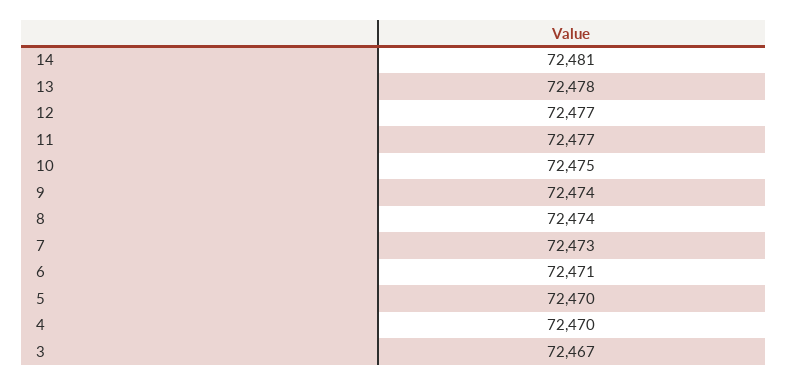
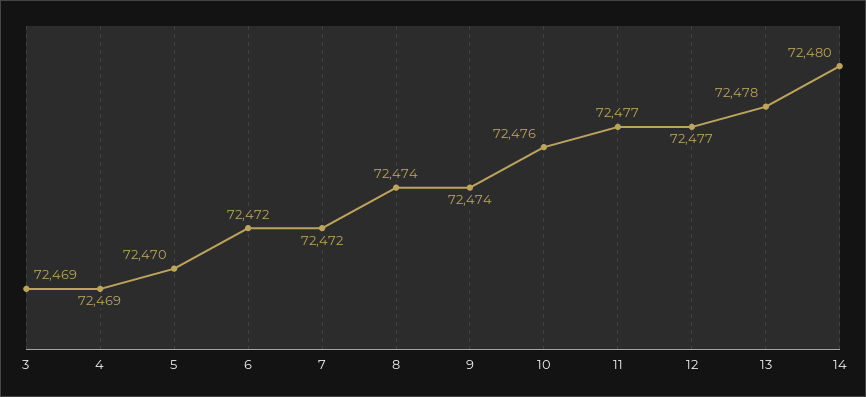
  {
-   "14": 72481,
+   "14": 72480,
    "13": 72478,
    "12": 72477,
    "11": 72477,
-   "10": 72475,
+   "10": 72476,
    "9": 72474,
    "8": 72474,
-   "7": 72473,
+   "7": 72472,
-   "6": 72471,
+   "6": 72472,
    "5": 72470,
-   "4": 72470,
+   "4": 72469,
-   "3": 72467
+   "3": 72469
  }

